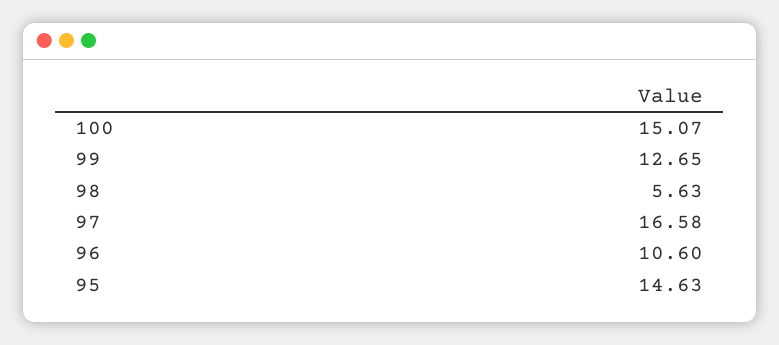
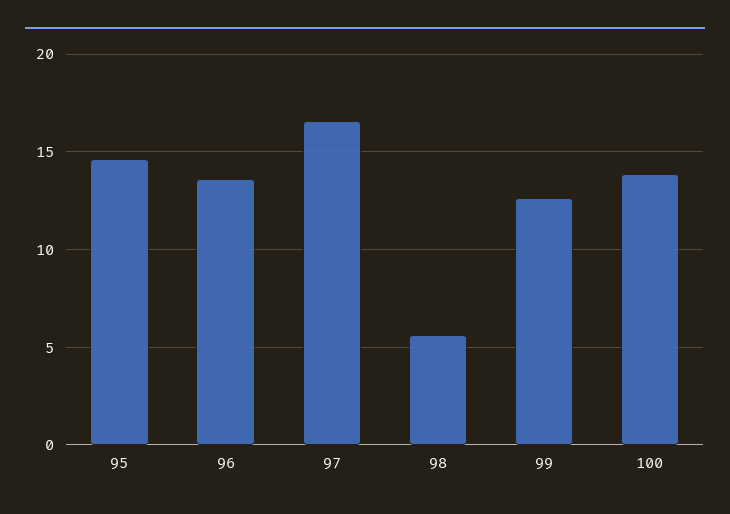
  {
-   "100": 15.07,
+   "100": 14,
    "99": 12.65,
    "98": 5.63,
    "97": 16.58,
-   "96": 10.6,
+   "96": 13.5,
    "95": 14.63
  }

